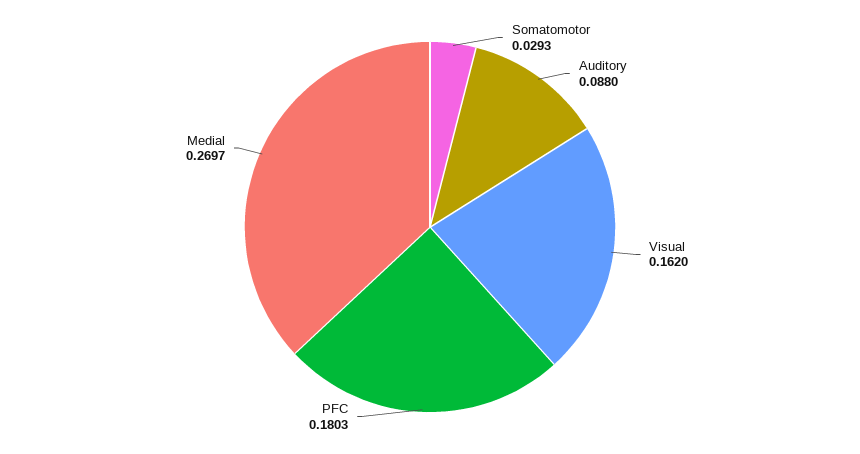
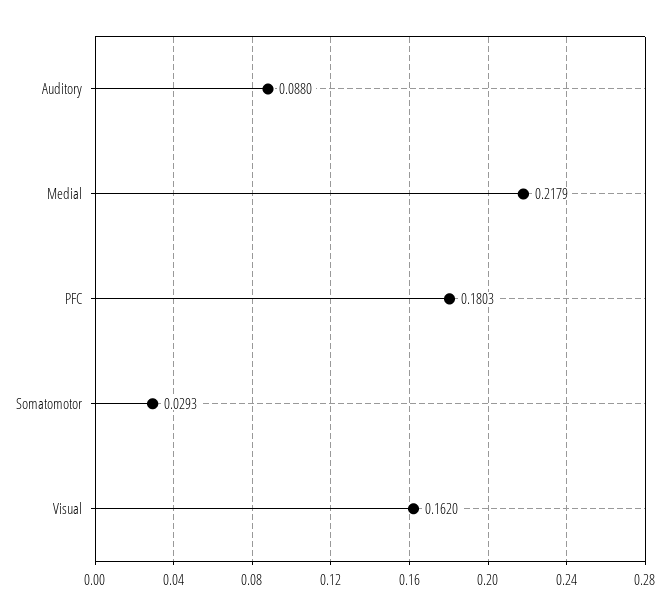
  {
    "Somatomotor": 0.0293,
    "Auditory": 0.088,
    "Visual": 0.162,
    "PFC": 0.1803,
-   "Medial": 0.2697
+   "Medial": 0.2179
  }

